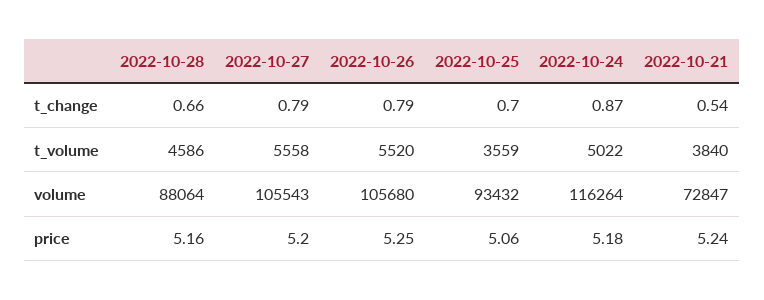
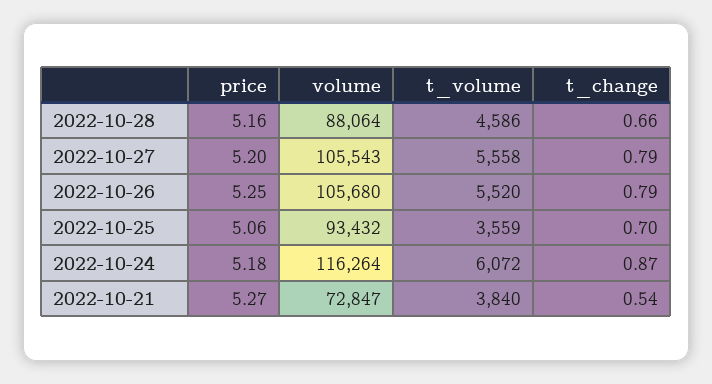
  {
    "2022-10-28": {
      "t_change": 0.66,
      "t_volume": 4586,
      "volume": 88064,
      "price": 5.16
    },
    "2022-10-27": {
      "t_change": 0.79,
      "t_volume": 5558,
      "volume": 105543,
      "price": 5.2
    },
    "2022-10-26": {
      "t_change": 0.79,
      "t_volume": 5520,
      "volume": 105680,
      "price": 5.25
    },
    "2022-10-25": {
      "t_change": 0.7,
      "t_volume": 3559,
      "volume": 93432,
      "price": 5.06
    },
    "2022-10-24": {
      "t_change": 0.87,
-     "t_volume": 5022,
+     "t_volume": 6072,
      "volume": 116264,
      "price": 5.18
    },
    "2022-10-21": {
      "t_change": 0.54,
      "t_volume": 3840,
      "volume": 72847,
-     "price": 5.24
+     "price": 5.27
    }
  }

